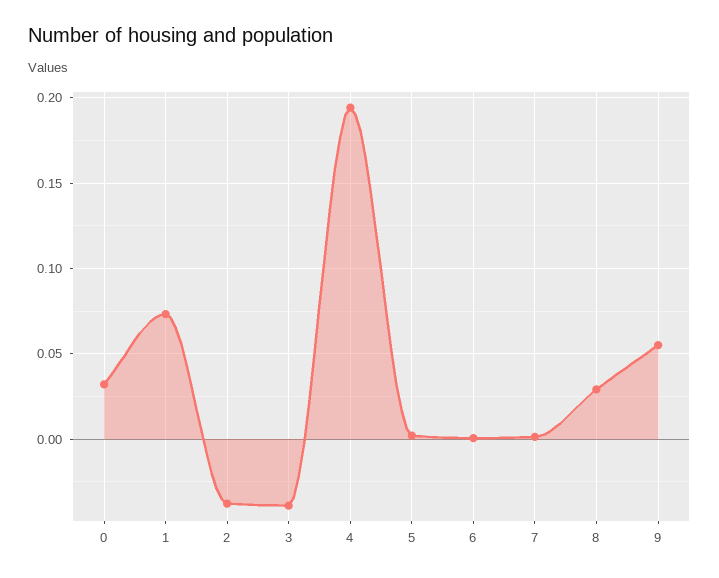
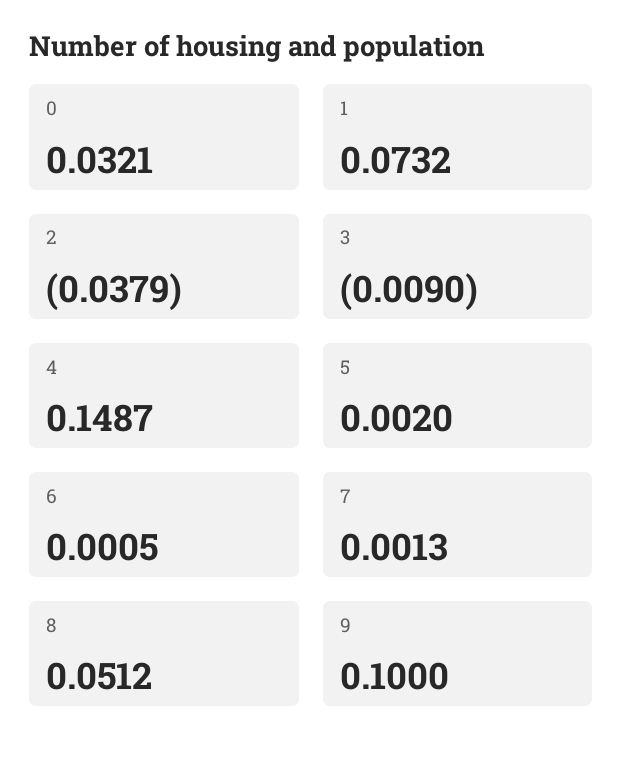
  {
    "0": 0.0321,
    "1": 0.0732,
    "2": -0.0379,
-   "3": -0.04,
+   "3": -0.009,
-   "4": 0.195,
+   "4": 0.1487,
    "5": 0.002,
    "6": 0.0005,
    "7": 0.0013,
-   "8": 0.03,
+   "8": 0.0512,
-   "9": 0.055
+   "9": 0.1
  }

